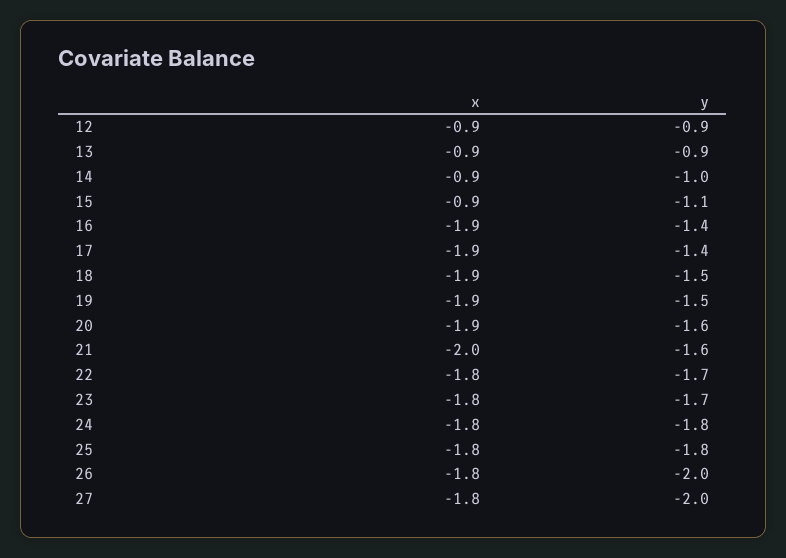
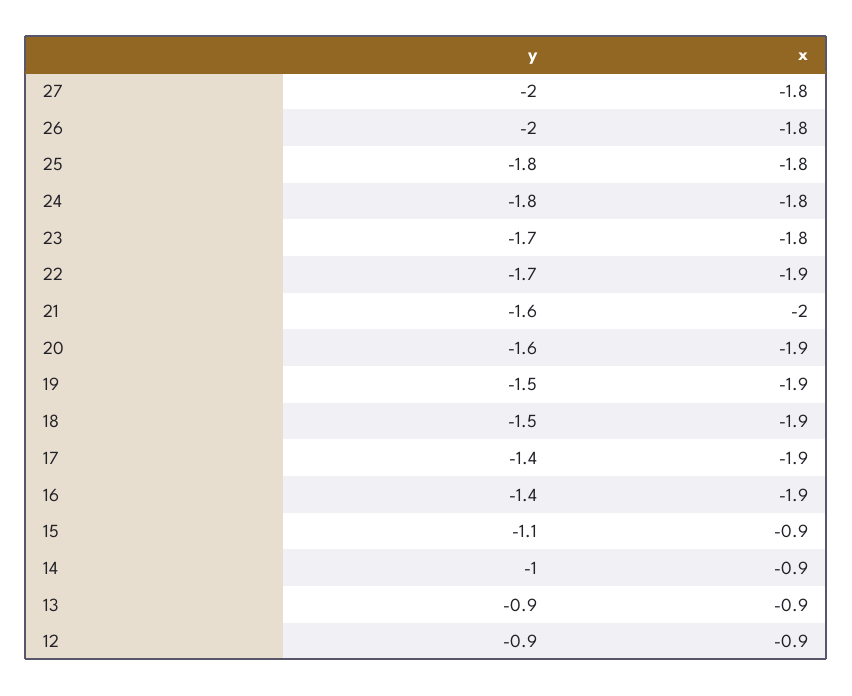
  {
    "x": {
      "12": -0.9,
      "13": -0.9,
      "14": -0.9,
      "15": -0.9,
      "16": -1.9,
      "17": -1.9,
      "18": -1.9,
      "19": -1.9,
      "20": -1.9,
      "21": -2,
-     "22": -1.8,
+     "22": -1.9,
      "23": -1.8,
      "24": -1.8,
      "25": -1.8,
      "26": -1.8,
      "27": -1.8
    },
    "y": {
      "12": -0.9,
      "13": -0.9,
      "14": -1,
      "15": -1.1,
      "16": -1.4,
      "17": -1.4,
      "18": -1.5,
      "19": -1.5,
      "20": -1.6,
      "21": -1.6,
      "22": -1.7,
      "23": -1.7,
      "24": -1.8,
      "25": -1.8,
      "26": -2,
      "27": -2
    }
  }

